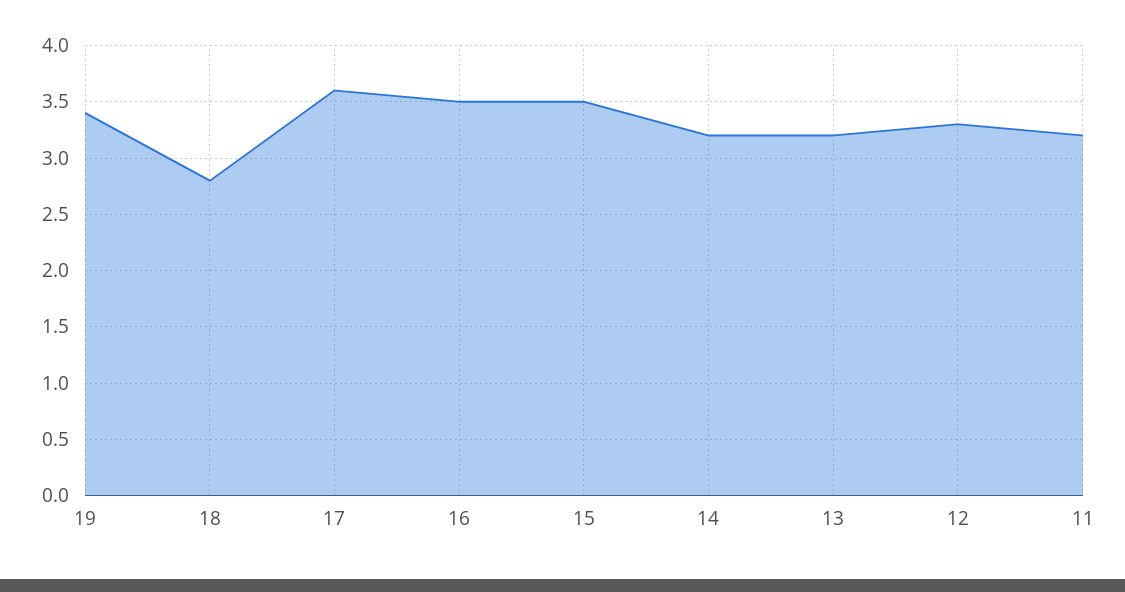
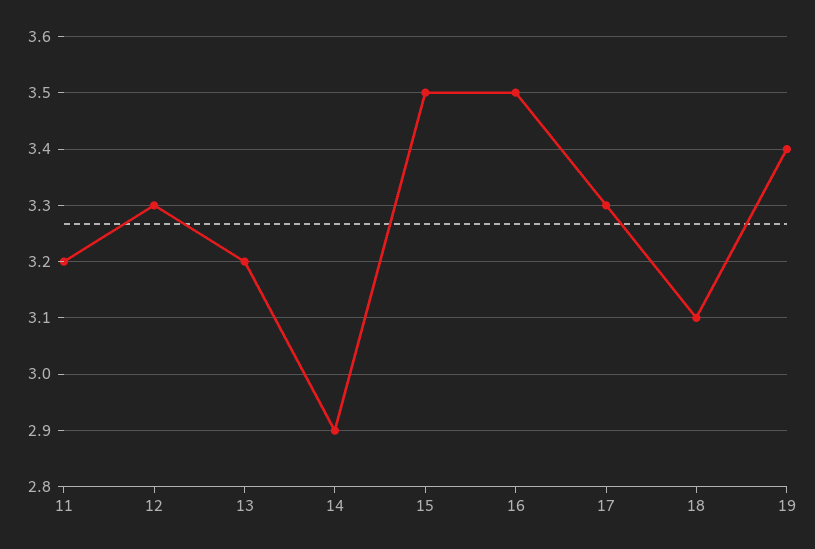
  {
    "19": 3.4,
-   "18": 2.8,
+   "18": 3.1,
-   "17": 3.6,
+   "17": 3.3,
    "16": 3.5,
    "15": 3.5,
-   "14": 3.2,
+   "14": 2.9,
    "13": 3.2,
    "12": 3.3,
    "11": 3.2
  }

